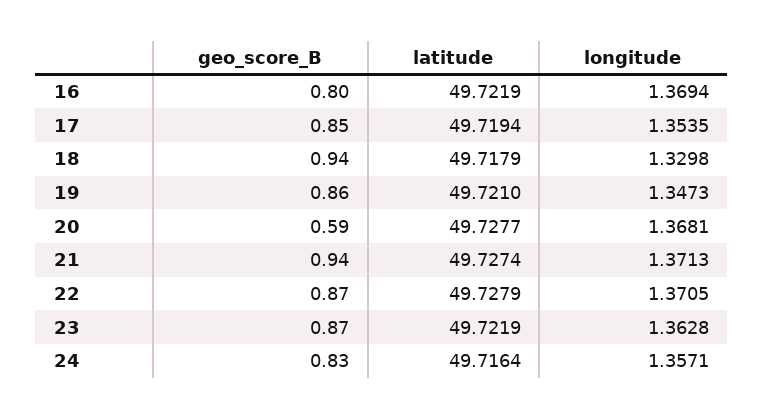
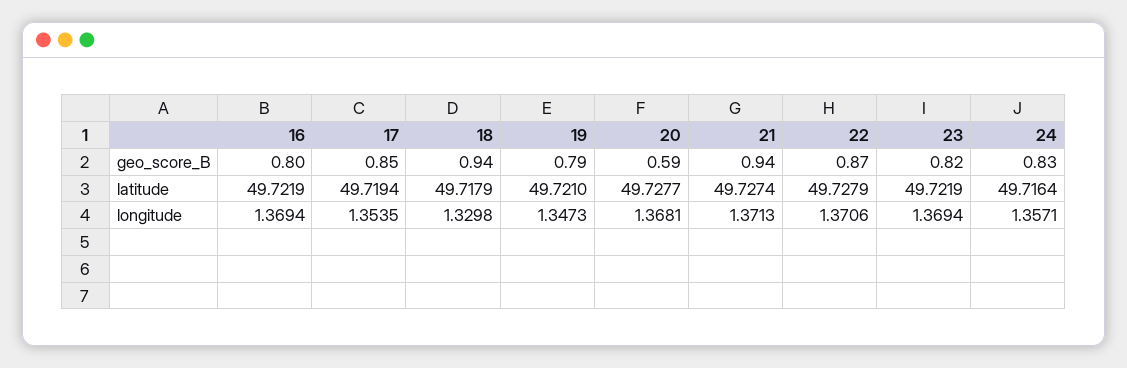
  {
    "geo_score_B": {
      "16": 0.8,
      "17": 0.85,
      "18": 0.94,
-     "19": 0.86,
+     "19": 0.79,
      "20": 0.59,
      "21": 0.94,
      "22": 0.87,
-     "23": 0.87,
+     "23": 0.82,
      "24": 0.83
    },
    "latitude": {
      "16": 49.7219,
      "17": 49.7194,
      "18": 49.7179,
      "19": 49.721,
      "20": 49.7277,
      "21": 49.7274,
      "22": 49.7279,
      "23": 49.7219,
      "24": 49.7164
    },
    "longitude": {
      "16": 1.3694,
      "17": 1.3535,
      "18": 1.3298,
      "19": 1.3473,
      "20": 1.3681,
      "21": 1.3713,
-     "22": 1.3705,
+     "22": 1.3706,
-     "23": 1.3628,
+     "23": 1.3694,
      "24": 1.3571
    }
  }

